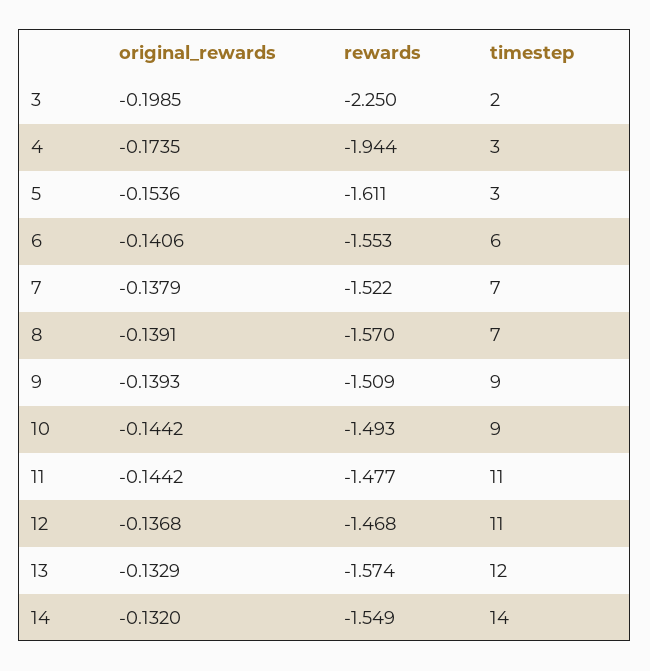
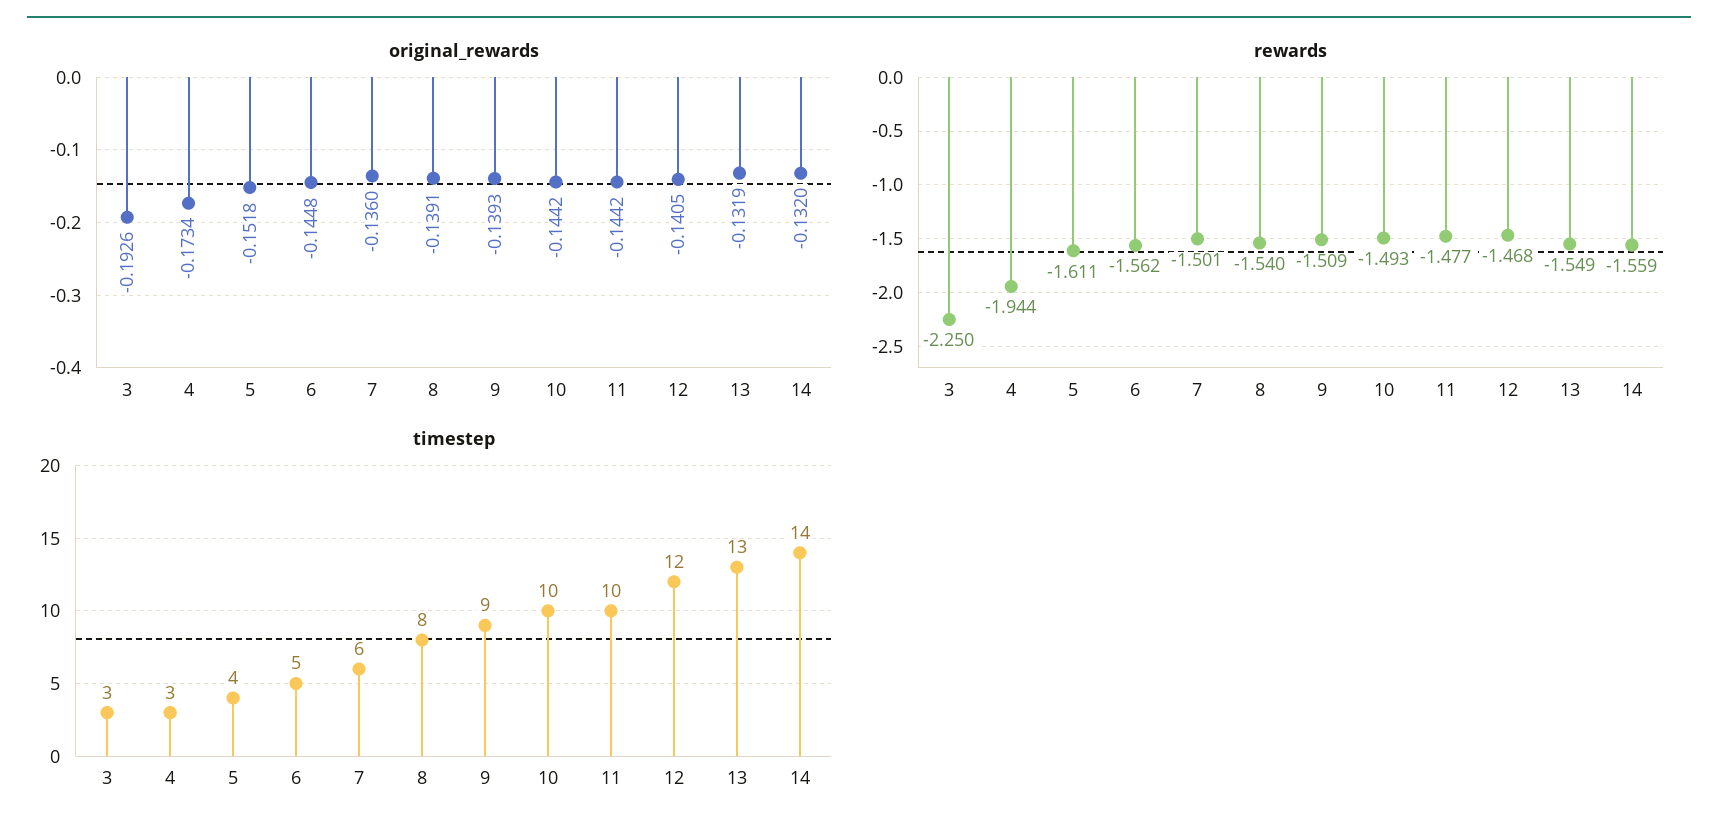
  {
    "original_rewards": {
-     "3": -0.1985,
+     "3": -0.1926,
-     "4": -0.1735,
+     "4": -0.1734,
-     "5": -0.1536,
+     "5": -0.1518,
-     "6": -0.1406,
+     "6": -0.1448,
-     "7": -0.1379,
+     "7": -0.136,
      "8": -0.1391,
      "9": -0.1393,
      "10": -0.1442,
      "11": -0.1442,
-     "12": -0.1368,
+     "12": -0.1405,
-     "13": -0.1329,
+     "13": -0.1319,
      "14": -0.132
    },
    "rewards": {
      "3": -2.25,
      "4": -1.944,
      "5": -1.611,
-     "6": -1.553,
+     "6": -1.562,
-     "7": -1.522,
+     "7": -1.501,
-     "8": -1.57,
+     "8": -1.54,
      "9": -1.509,
      "10": -1.493,
      "11": -1.477,
      "12": -1.468,
-     "13": -1.574,
+     "13": -1.549,
-     "14": -1.549
+     "14": -1.559
    },
    "timestep": {
-     "3": 2,
+     "3": 3,
      "4": 3,
-     "5": 3,
+     "5": 4,
-     "6": 6,
+     "6": 5,
-     "7": 7,
+     "7": 6,
-     "8": 7,
+     "8": 8,
      "9": 9,
-     "10": 9,
+     "10": 10,
-     "11": 11,
+     "11": 10,
-     "12": 11,
+     "12": 12,
-     "13": 12,
+     "13": 13,
      "14": 14
    }
  }

